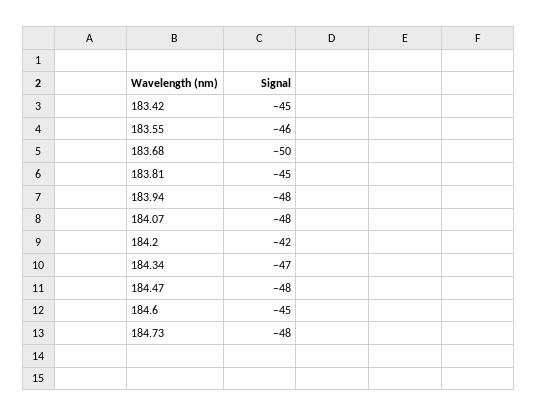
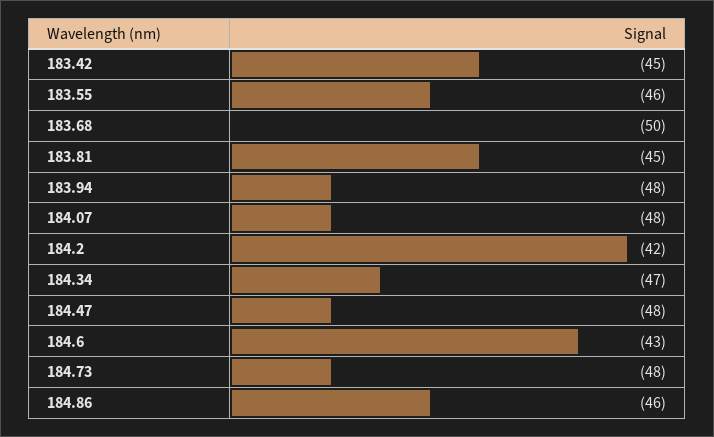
  {
    "183.42": -45,
    "183.55": -46,
    "183.68": -50,
    "183.81": -45,
    "183.94": -48,
    "184.07": -48,
    "184.2": -42,
    "184.34": -47,
    "184.47": -48,
-   "184.6": -45,
+   "184.6": -43,
-   "184.73": -48
+   "184.73": -48,
+   "184.86": -46
  }

